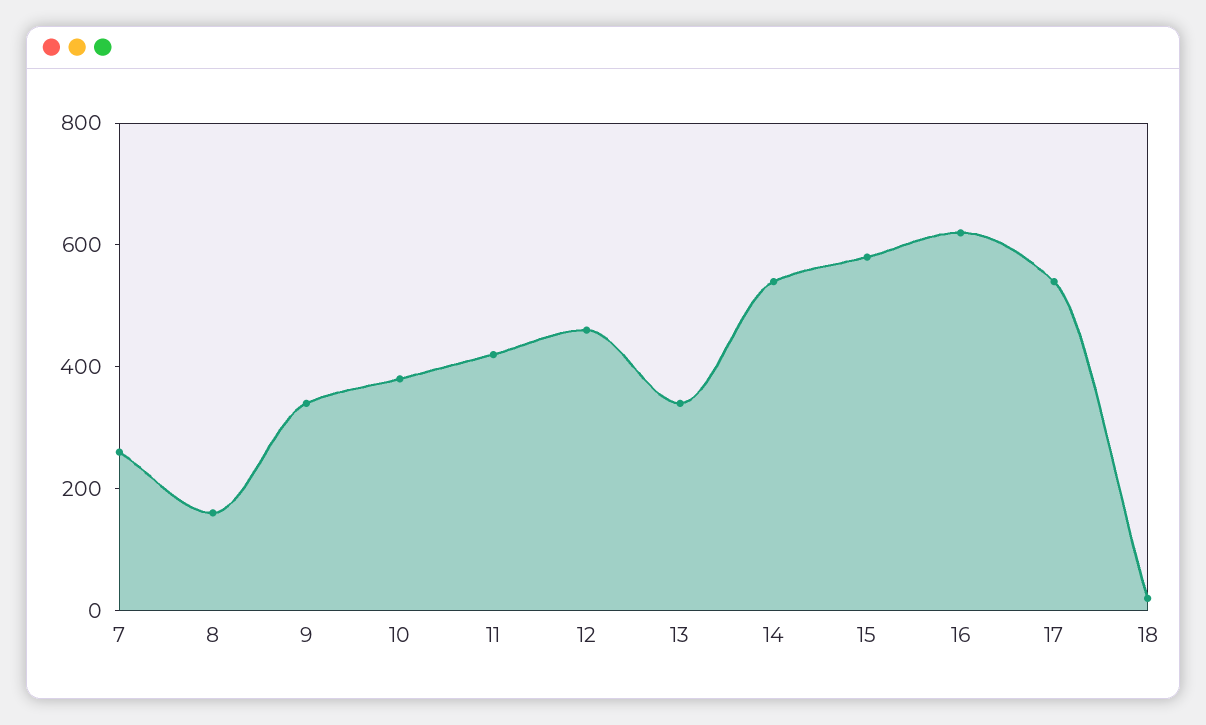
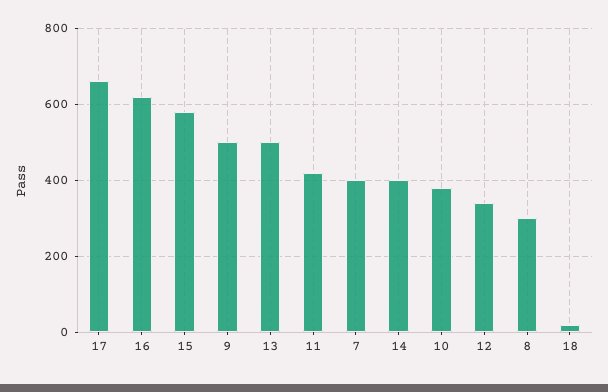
  {
-   "7": 250,
+   "7": 400,
-   "8": 150,
+   "8": 300,
-   "9": 350,
+   "9": 500,
    "10": 380,
    "11": 420,
-   "12": 450,
+   "12": 340,
-   "13": 350,
+   "13": 500,
-   "14": 550,
+   "14": 400,
    "15": 580,
    "16": 620,
-   "17": 550,
+   "17": 660,
    "18": 20
  }

